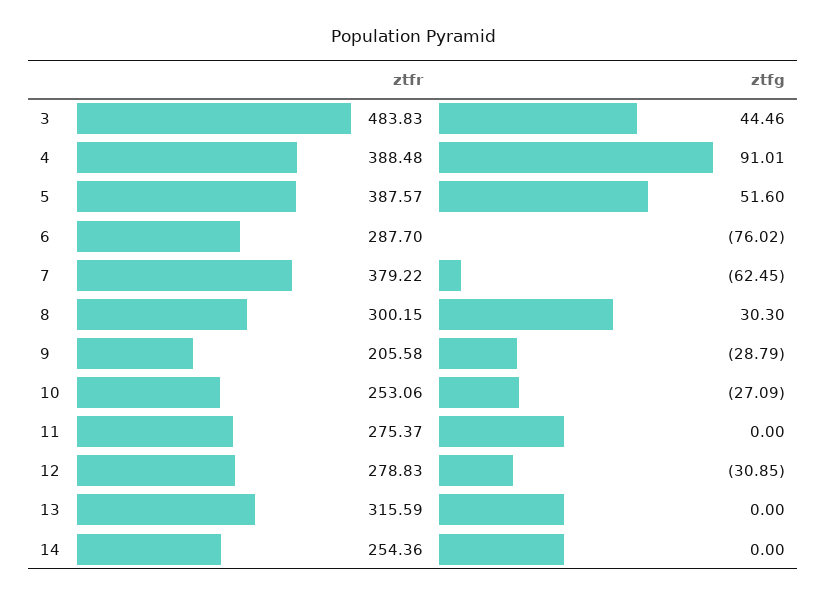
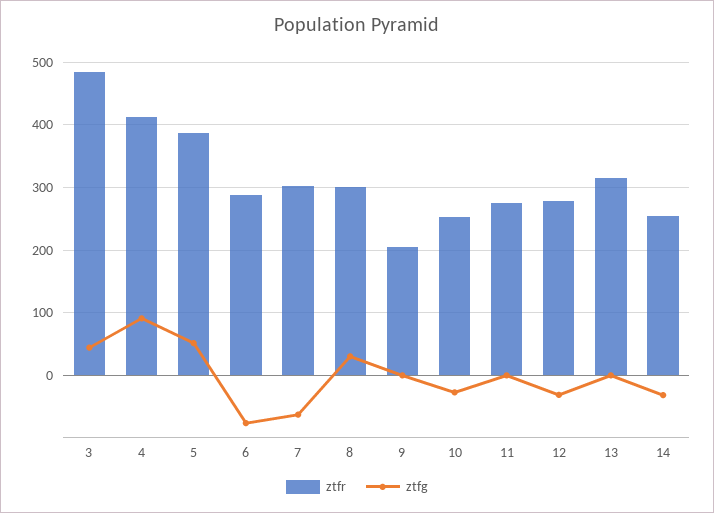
  {
    "ztfr": {
      "3": 483.83,
-     "4": 388.48,
+     "4": 410,
      "5": 387.57,
      "6": 287.7,
-     "7": 379.22,
+     "7": 300,
      "8": 300.15,
      "9": 205.58,
      "10": 253.06,
      "11": 275.37,
      "12": 278.83,
      "13": 315.59,
      "14": 254.36
    },
    "ztfg": {
      "3": 44.46,
      "4": 91.01,
      "5": 51.6,
      "6": -76.02,
      "7": -62.45,
      "8": 30.3,
-     "9": -28.79,
+     "9": 0,
      "10": -27.09,
      "11": 0,
      "12": -30.85,
      "13": 0,
-     "14": 0
+     "14": -30
    }
  }

